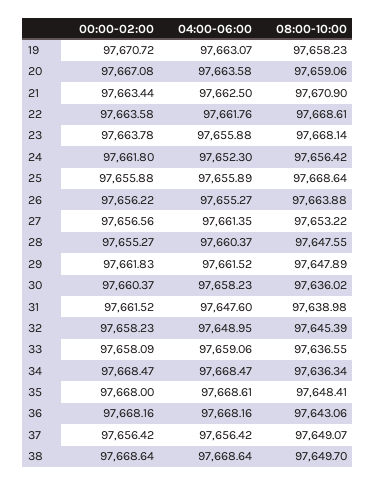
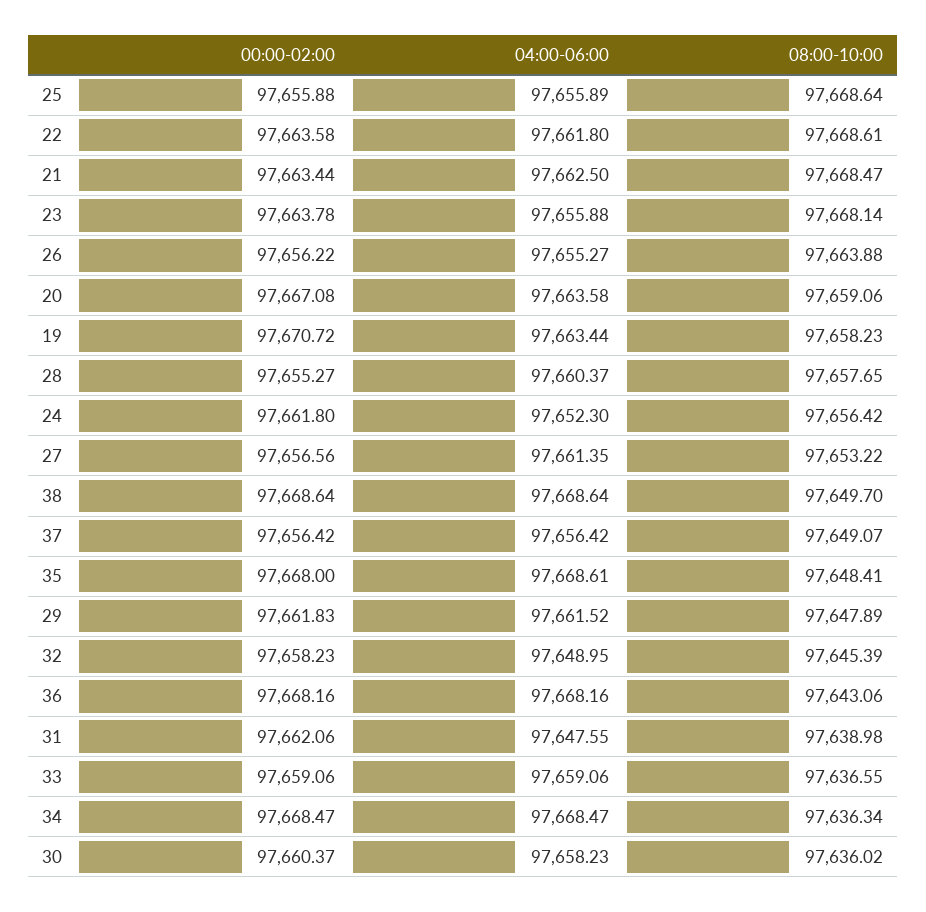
  {
    "00:00-02:00": {
      "19": 97670.72,
      "20": 97667.08,
      "21": 97663.44,
      "22": 97663.58,
      "23": 97663.78,
      "24": 97661.8,
      "25": 97655.88,
      "26": 97656.22,
      "27": 97656.56,
      "28": 97655.27,
      "29": 97661.83,
      "30": 97660.37,
-     "31": 97661.52,
+     "31": 97662.06,
      "32": 97658.23,
-     "33": 97658.09,
+     "33": 97659.06,
      "34": 97668.47,
      "35": 97668,
      "36": 97668.16,
      "37": 97656.42,
      "38": 97668.64
    },
    "04:00-06:00": {
-     "19": 97663.07,
+     "19": 97663.44,
      "20": 97663.58,
      "21": 97662.5,
-     "22": 97661.76,
+     "22": 97661.8,
      "23": 97655.88,
      "24": 97652.3,
      "25": 97655.89,
      "26": 97655.27,
      "27": 97661.35,
      "28": 97660.37,
      "29": 97661.52,
      "30": 97658.23,
-     "31": 97647.6,
+     "31": 97647.55,
      "32": 97648.95,
      "33": 97659.06,
      "34": 97668.47,
      "35": 97668.61,
      "36": 97668.16,
      "37": 97656.42,
      "38": 97668.64
    },
    "08:00-10:00": {
      "19": 97658.23,
      "20": 97659.06,
-     "21": 97670.9,
+     "21": 97668.47,
      "22": 97668.61,
      "23": 97668.14,
      "24": 97656.42,
      "25": 97668.64,
      "26": 97663.88,
      "27": 97653.22,
-     "28": 97647.55,
+     "28": 97657.65,
      "29": 97647.89,
      "30": 97636.02,
      "31": 97638.98,
      "32": 97645.39,
      "33": 97636.55,
      "34": 97636.34,
      "35": 97648.41,
      "36": 97643.06,
      "37": 97649.07,
      "38": 97649.7
    }
  }

